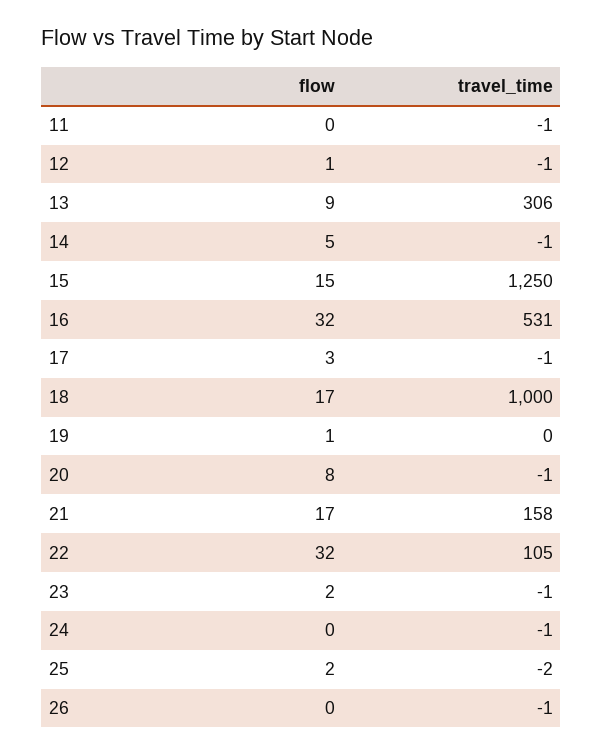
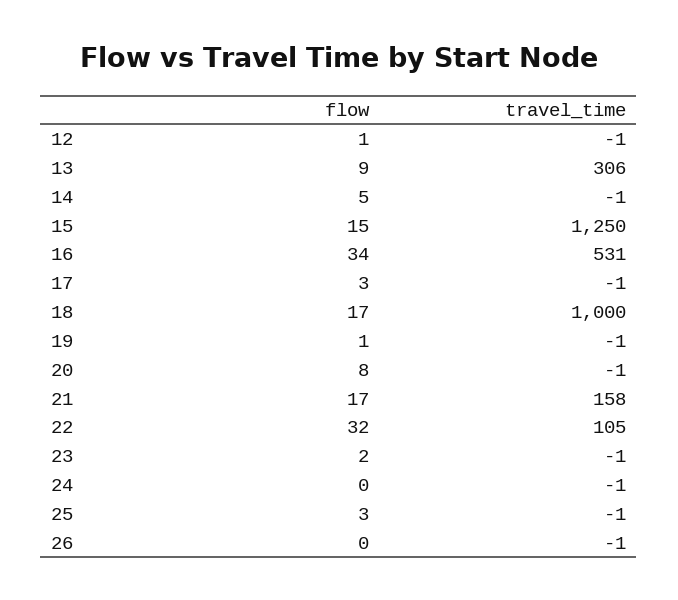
  {
    "flow": {
-     "11": 0,
      "12": 1,
      "13": 9,
      "14": 5,
      "15": 15,
-     "16": 32,
+     "16": 34,
      "17": 3,
      "18": 17,
      "19": 1,
      "20": 8,
      "21": 17,
      "22": 32,
      "23": 2,
      "24": 0,
-     "25": 2,
+     "25": 3,
      "26": 0
    },
    "travel_time": {
-     "11": -1,
      "12": -1,
      "13": 306,
      "14": -1,
      "15": 1250,
      "16": 531,
      "17": -1,
      "18": 1000,
-     "19": 0,
+     "19": -1,
      "20": -1,
      "21": 158,
      "22": 105,
      "23": -1,
      "24": -1,
-     "25": -2,
+     "25": -1,
      "26": -1
    }
  }

